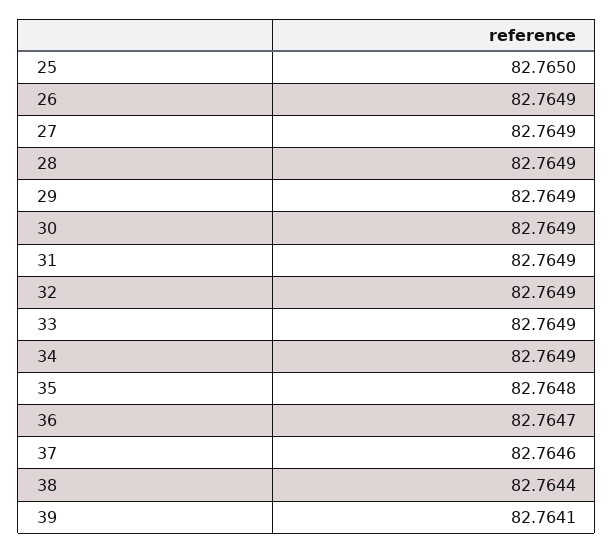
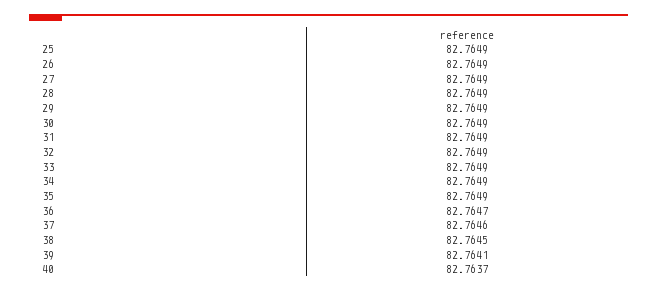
  {
-   "25": 82.765,
+   "25": 82.7649,
    "26": 82.7649,
    "27": 82.7649,
    "28": 82.7649,
    "29": 82.7649,
    "30": 82.7649,
    "31": 82.7649,
    "32": 82.7649,
    "33": 82.7649,
    "34": 82.7649,
-   "35": 82.7648,
+   "35": 82.7649,
    "36": 82.7647,
    "37": 82.7646,
-   "38": 82.7644,
+   "38": 82.7645,
-   "39": 82.7641
+   "39": 82.7641,
+   "40": 82.7637
  }

